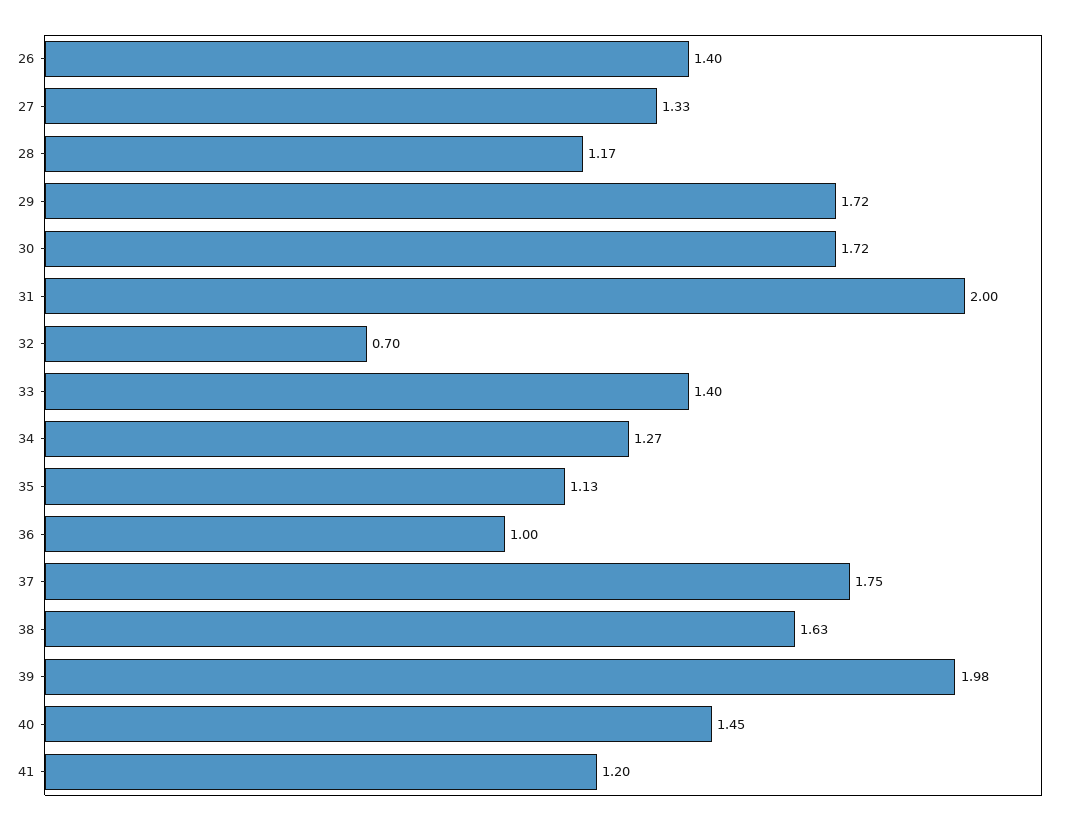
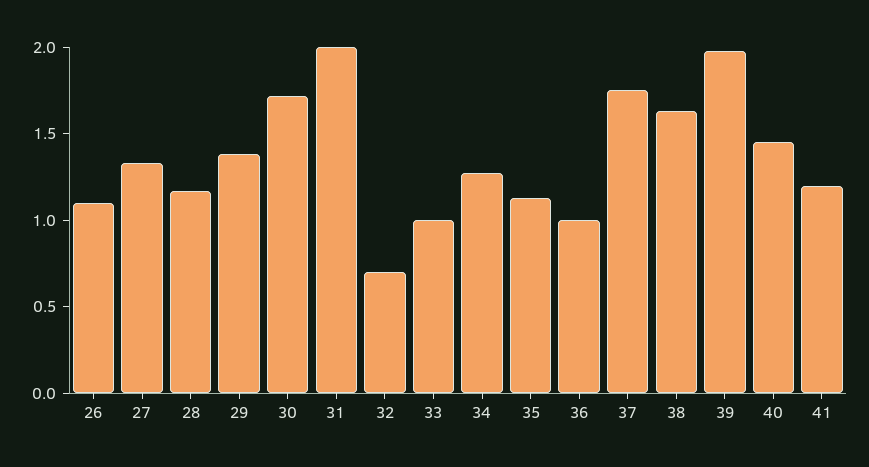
  {
-   "26": 1.4,
+   "26": 1.1,
    "27": 1.33,
    "28": 1.17,
-   "29": 1.72,
+   "29": 1.4,
    "30": 1.72,
    "31": 2,
    "32": 0.7,
-   "33": 1.4,
+   "33": 1,
    "34": 1.27,
    "35": 1.13,
    "36": 1,
    "37": 1.75,
    "38": 1.63,
    "39": 1.98,
    "40": 1.45,
    "41": 1.2
  }

